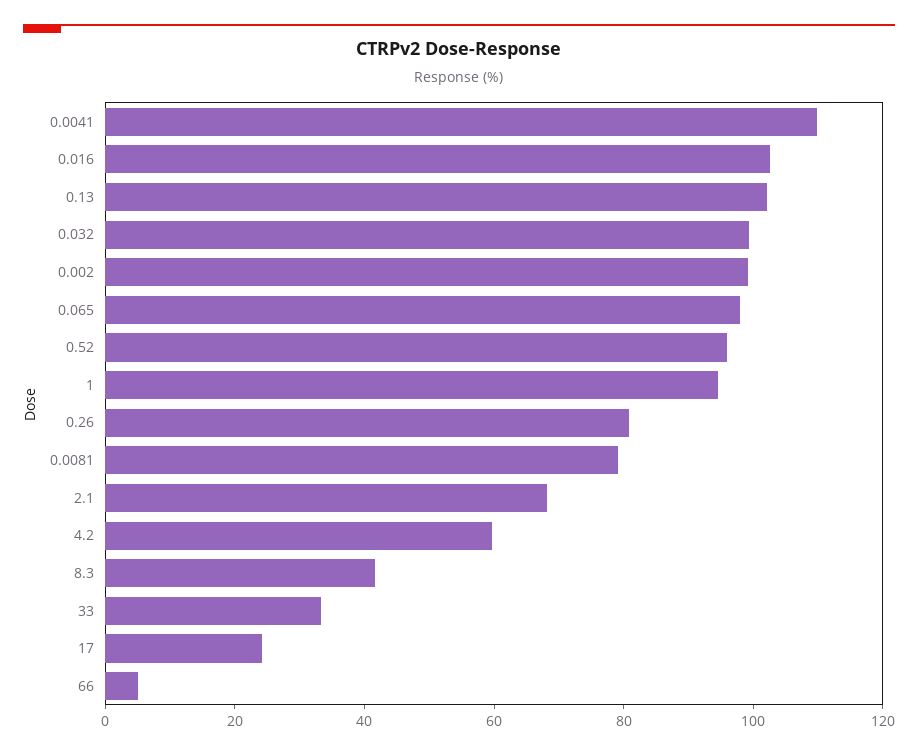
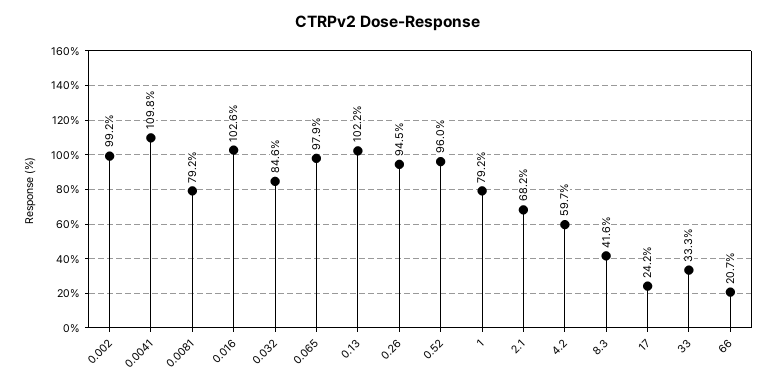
  {
    "0.0041": 109.8,
    "0.016": 102.6,
    "0.13": 102.2,
-   "0.032": 100,
+   "0.032": 84.6,
    "0.002": 99.2,
    "0.065": 97.9,
    "0.52": 96,
-   "1": 95,
+   "1": 79.2,
-   "0.26": 80,
+   "0.26": 94.5,
    "0.0081": 79.2,
    "2.1": 68.2,
    "4.2": 59.7,
    "8.3": 41.6,
    "33": 33.3,
    "17": 24.2,
-   "66": 5
+   "66": 20.7
  }

